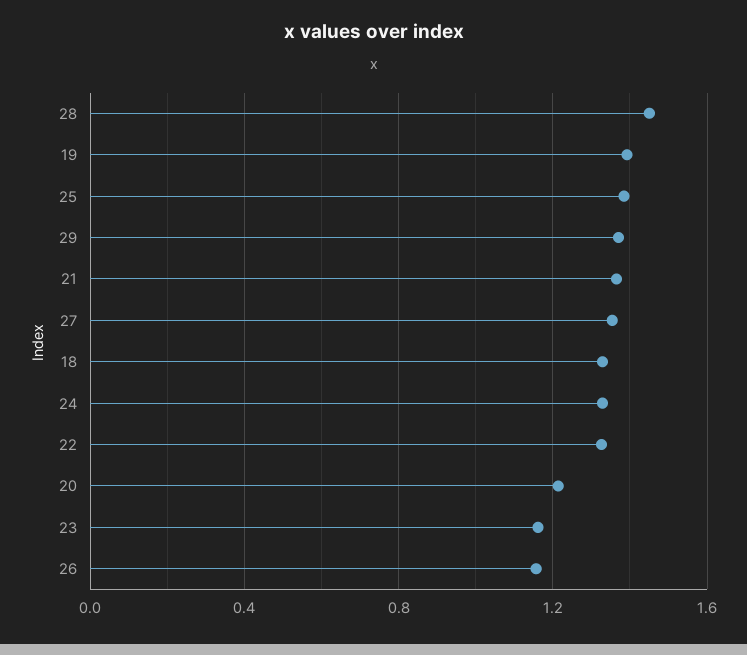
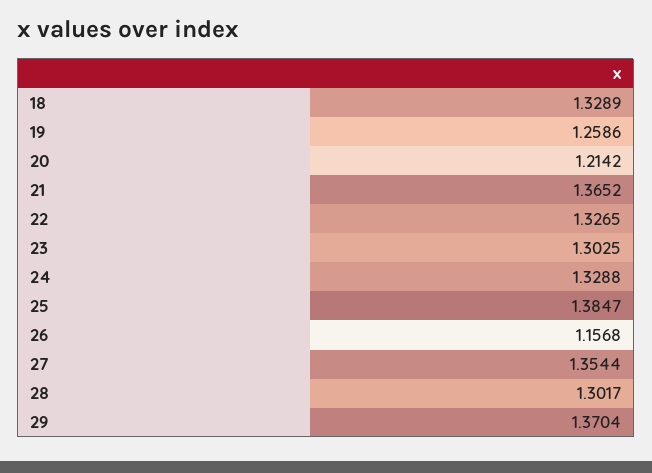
  {
-   "28": 1.45,
+   "28": 1.3017,
-   "19": 1.4,
+   "19": 1.2586,
    "25": 1.3847,
    "29": 1.3704,
    "21": 1.3652,
    "27": 1.3544,
    "18": 1.3289,
    "24": 1.3288,
    "22": 1.3265,
    "20": 1.2142,
-   "23": 1.15,
+   "23": 1.3025,
    "26": 1.1568
  }

